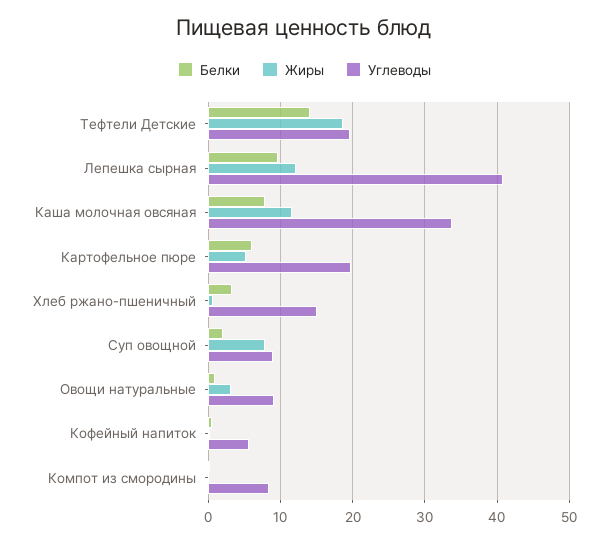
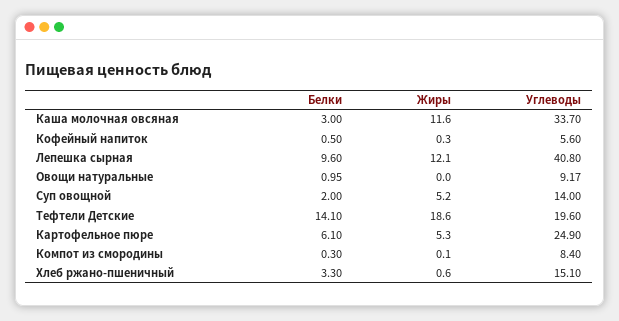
  {
    "Белки": {
      "Тефтели Детские": 14.1,
      "Лепешка сырная": 9.6,
-     "Каша молочная овсяная": 8,
+     "Каша молочная овсяная": 3,
      "Картофельное пюре": 6.1,
      "Хлеб ржано-пшеничный": 3.3,
      "Суп овощной": 2,
      "Овощи натуральные": 0.95,
      "Кофейный напиток": 0.5,
      "Компот из смородины": 0.3
    },
    "Жиры": {
      "Тефтели Детские": 18.6,
      "Лепешка сырная": 12.1,
      "Каша молочная овсяная": 11.6,
      "Картофельное пюре": 5.3,
      "Хлеб ржано-пшеничный": 0.6,
-     "Суп овощной": 8,
+     "Суп овощной": 5.2,
-     "Овощи натуральные": 3,
+     "Овощи натуральные": 0,
      "Кофейный напиток": 0.3,
      "Компот из смородины": 0.1
    },
    "Углеводы": {
      "Тефтели Детские": 19.6,
      "Лепешка сырная": 40.8,
      "Каша молочная овсяная": 33.7,
-     "Картофельное пюре": 20,
+     "Картофельное пюре": 24.9,
      "Хлеб ржано-пшеничный": 15.1,
-     "Суп овощной": 9,
+     "Суп овощной": 14,
      "Овощи натуральные": 9.17,
      "Кофейный напиток": 5.6,
      "Компот из смородины": 8.4
    }
  }

